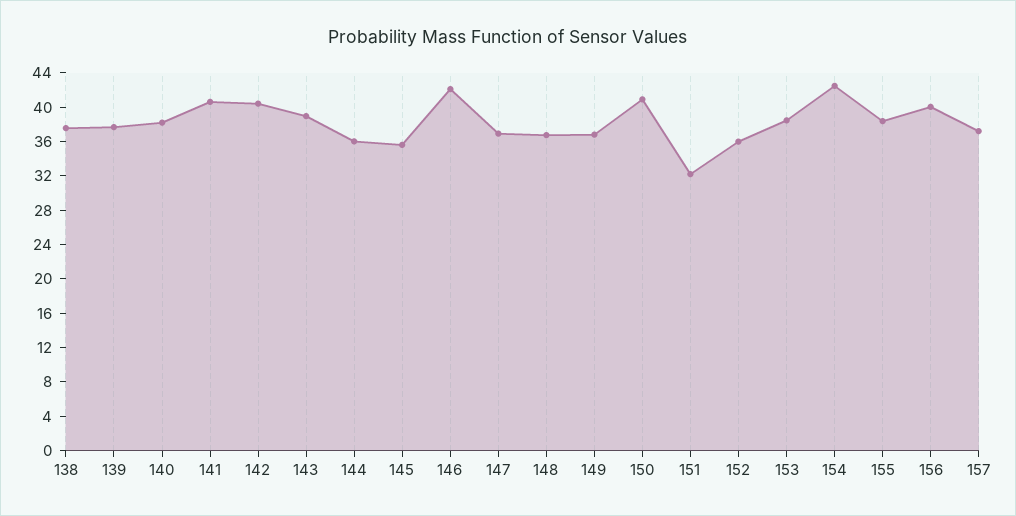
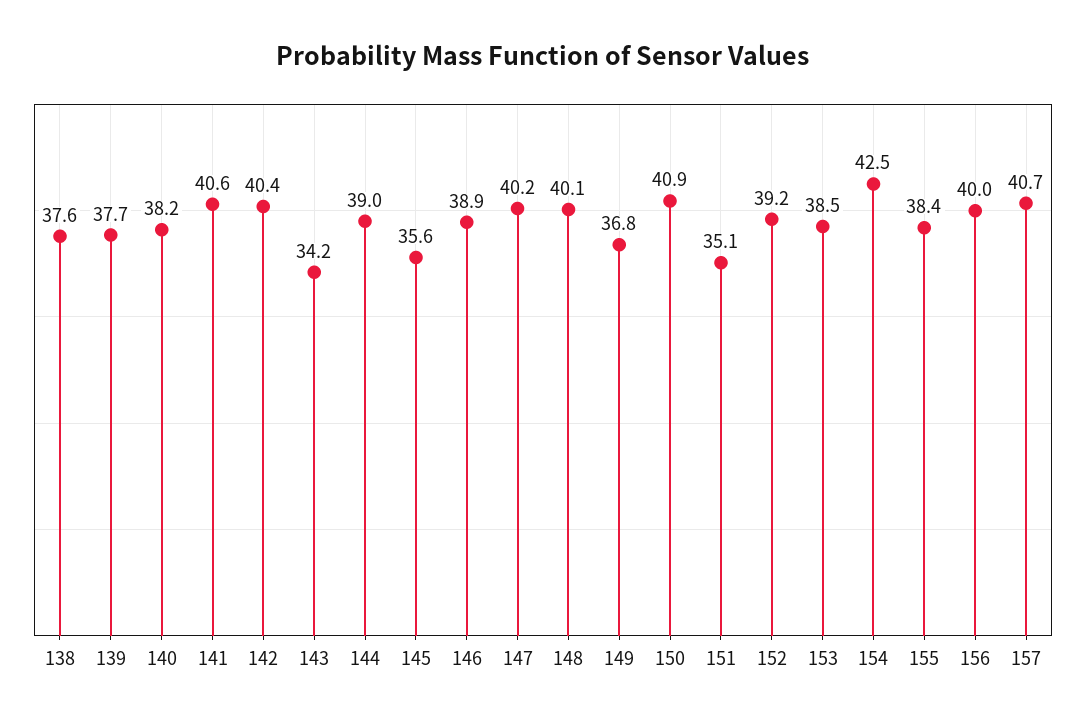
  {
    "138": 37.6,
    "139": 37.7,
    "140": 38.2,
    "141": 40.6,
    "142": 40.4,
-   "143": 39,
+   "143": 34.2,
-   "144": 36,
+   "144": 39,
    "145": 35.6,
-   "146": 42,
+   "146": 38.9,
-   "147": 37,
+   "147": 40.2,
-   "148": 37,
+   "148": 40.1,
    "149": 36.8,
    "150": 40.9,
-   "151": 32,
+   "151": 35.1,
-   "152": 36,
+   "152": 39.2,
    "153": 38.5,
    "154": 42.5,
    "155": 38.4,
    "156": 40,
-   "157": 37
+   "157": 40.7
  }

